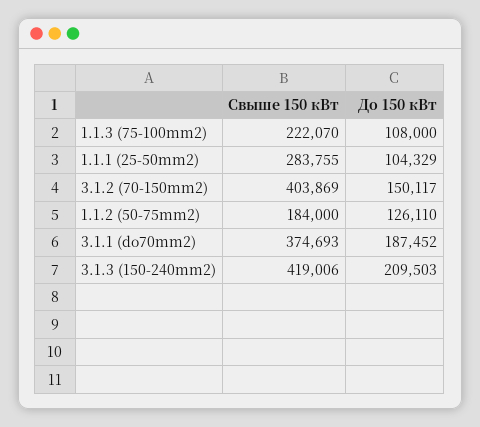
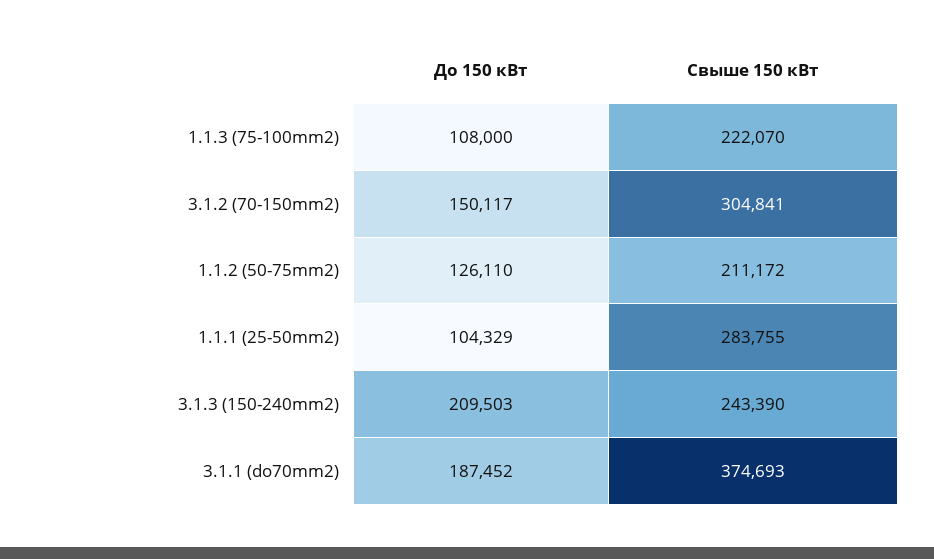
  {
    "Свыше 150 кВт": {
      "1.1.3 (75-100mm2)": 222070,
      "1.1.1 (25-50mm2)": 283755,
-     "3.1.2 (70-150mm2)": 403869,
+     "3.1.2 (70-150mm2)": 304841,
-     "1.1.2 (50-75mm2)": 184000,
+     "1.1.2 (50-75mm2)": 211172,
      "3.1.1 (do70mm2)": 374693,
-     "3.1.3 (150-240mm2)": 419006
+     "3.1.3 (150-240mm2)": 243390
    },
    "До 150 кВт": {
      "1.1.3 (75-100mm2)": 108000,
      "1.1.1 (25-50mm2)": 104329,
      "3.1.2 (70-150mm2)": 150117,
      "1.1.2 (50-75mm2)": 126110,
      "3.1.1 (do70mm2)": 187452,
      "3.1.3 (150-240mm2)": 209503
    }
  }

